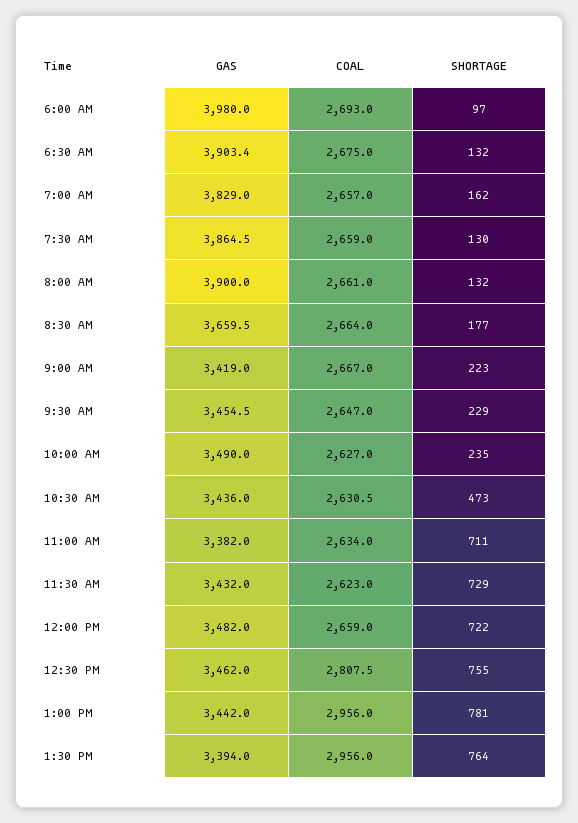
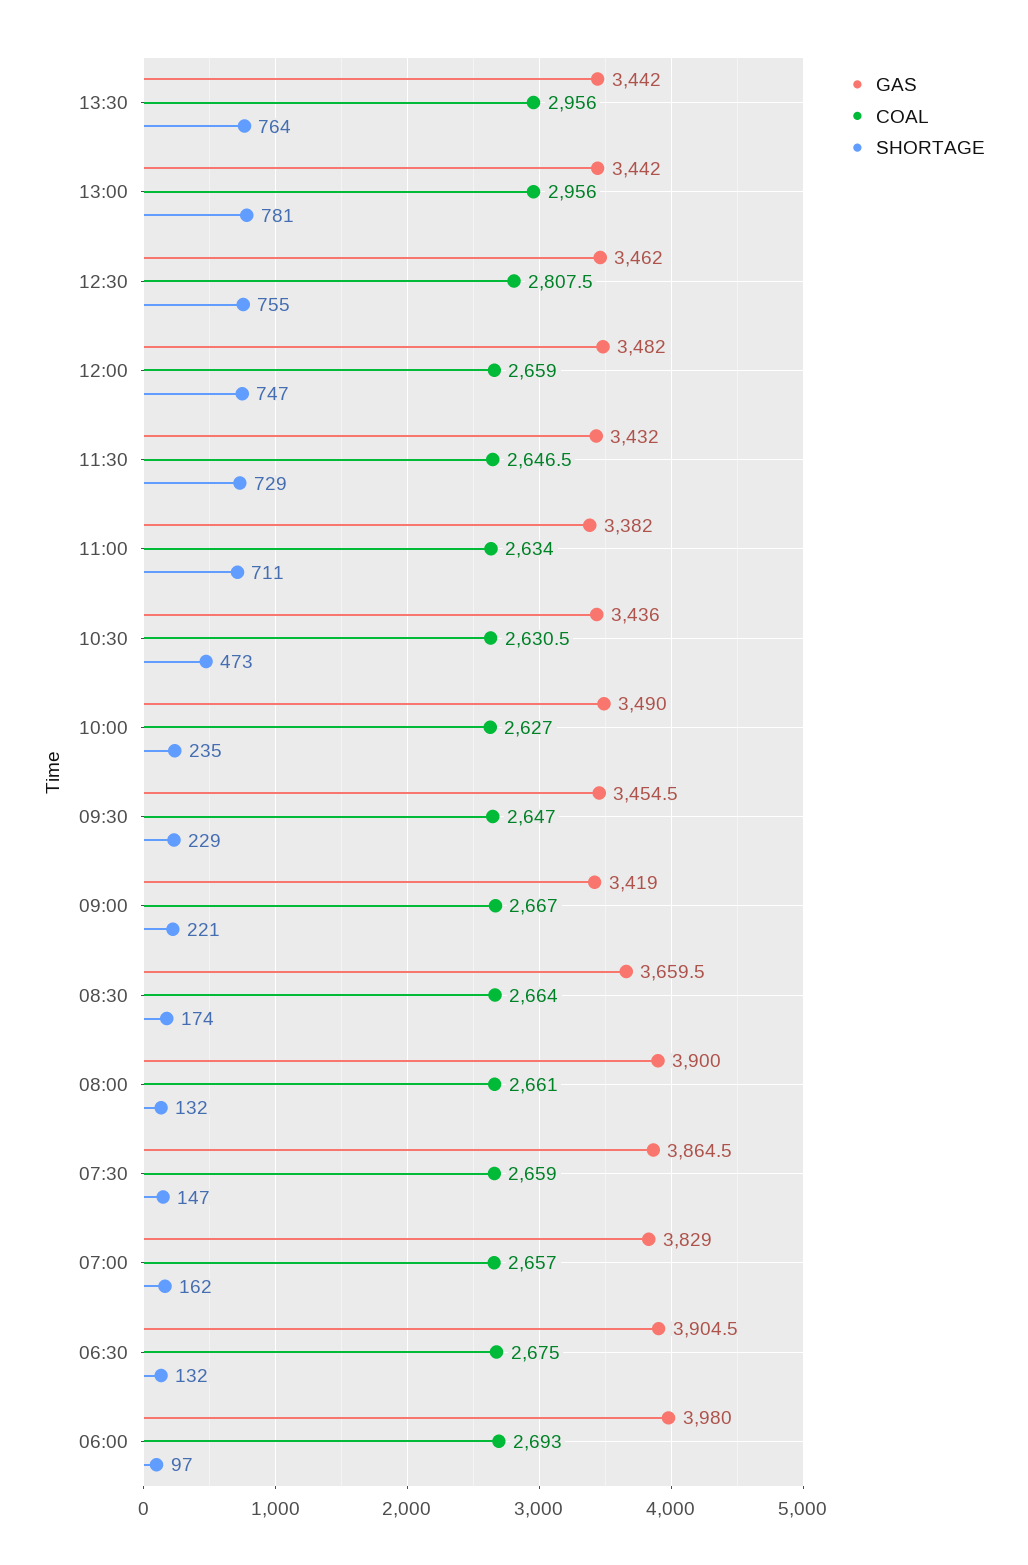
  {
    "GAS": {
      "6:00 AM": 3980,
-     "6:30 AM": 3903.4,
+     "6:30 AM": 3904.5,
      "7:00 AM": 3829,
      "7:30 AM": 3864.5,
      "8:00 AM": 3900,
      "8:30 AM": 3659.5,
      "9:00 AM": 3419,
      "9:30 AM": 3454.5,
      "10:00 AM": 3490,
      "10:30 AM": 3436,
      "11:00 AM": 3382,
      "11:30 AM": 3432,
      "12:00 PM": 3482,
      "12:30 PM": 3462,
      "1:00 PM": 3442,
-     "1:30 PM": 3394
+     "1:30 PM": 3442
    },
    "COAL": {
      "6:00 AM": 2693,
      "6:30 AM": 2675,
      "7:00 AM": 2657,
      "7:30 AM": 2659,
      "8:00 AM": 2661,
      "8:30 AM": 2664,
      "9:00 AM": 2667,
      "9:30 AM": 2647,
      "10:00 AM": 2627,
      "10:30 AM": 2630.5,
      "11:00 AM": 2634,
-     "11:30 AM": 2623,
+     "11:30 AM": 2646.5,
      "12:00 PM": 2659,
      "12:30 PM": 2807.5,
      "1:00 PM": 2956,
      "1:30 PM": 2956
    },
    "SHORTAGE": {
      "6:00 AM": 97,
      "6:30 AM": 132,
      "7:00 AM": 162,
-     "7:30 AM": 130,
+     "7:30 AM": 147,
      "8:00 AM": 132,
-     "8:30 AM": 177,
+     "8:30 AM": 174,
-     "9:00 AM": 223,
+     "9:00 AM": 221,
      "9:30 AM": 229,
      "10:00 AM": 235,
      "10:30 AM": 473,
      "11:00 AM": 711,
      "11:30 AM": 729,
-     "12:00 PM": 722,
+     "12:00 PM": 747,
      "12:30 PM": 755,
      "1:00 PM": 781,
      "1:30 PM": 764
    }
  }

